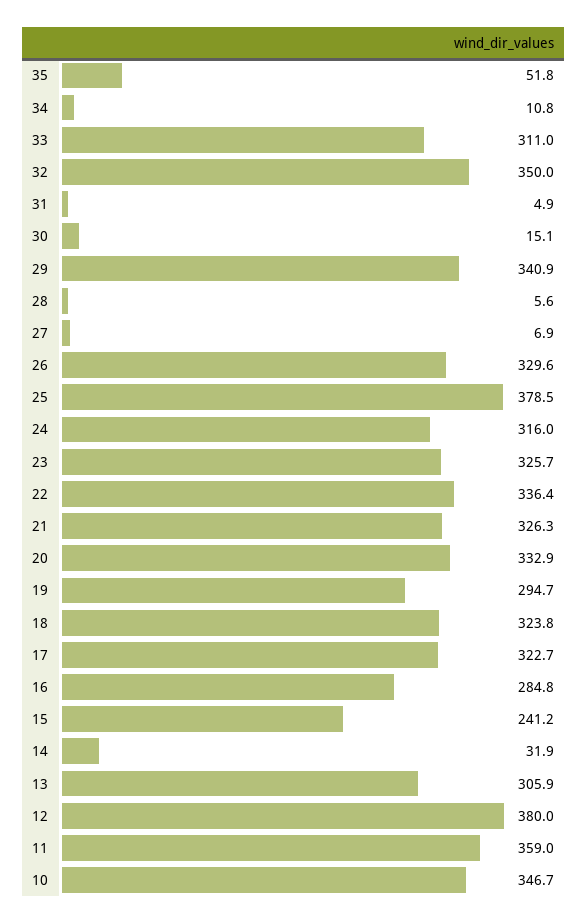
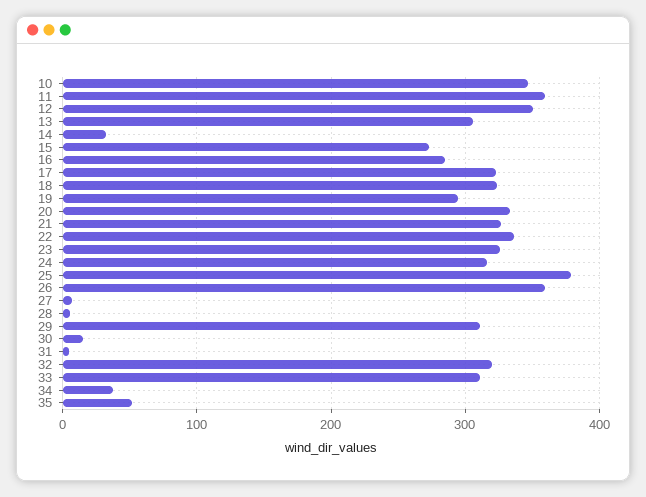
  {
    "35": 51.8,
-   "34": 10.8,
+   "34": 40,
    "33": 311,
-   "32": 350,
+   "32": 320,
    "31": 4.9,
    "30": 15.1,
-   "29": 340.9,
+   "29": 310,
    "28": 5.6,
    "27": 6.9,
-   "26": 329.6,
+   "26": 360,
    "25": 378.5,
    "24": 316,
    "23": 325.7,
    "22": 336.4,
    "21": 326.3,
    "20": 332.9,
    "19": 294.7,
    "18": 323.8,
    "17": 322.7,
    "16": 284.8,
-   "15": 241.2,
+   "15": 270,
    "14": 31.9,
    "13": 305.9,
-   "12": 380,
+   "12": 350,
    "11": 359,
    "10": 346.7
  }

